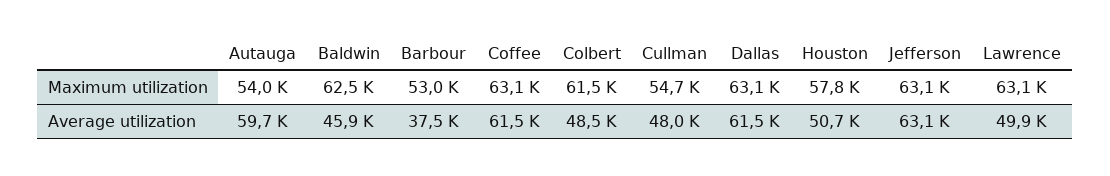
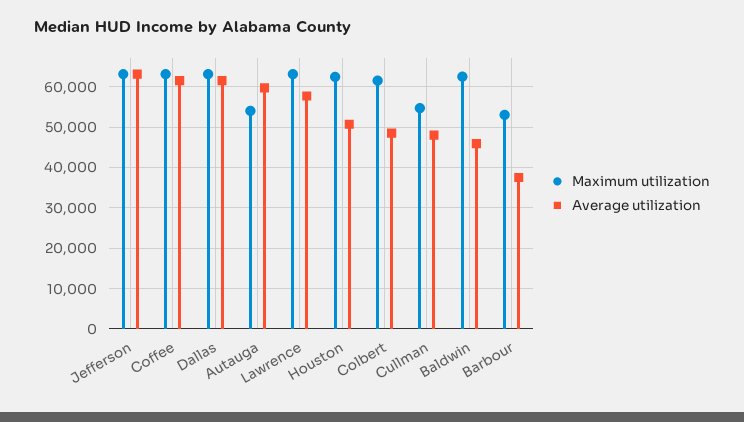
  {
    "Maximum utilization": {
      "Autauga": 54000,
      "Baldwin": 62500,
      "Barbour": 53000,
      "Coffee": 63100,
      "Colbert": 61500,
      "Cullman": 54700,
      "Dallas": 63100,
-     "Houston": 57800,
+     "Houston": 62000,
      "Jefferson": 63100,
      "Lawrence": 63100
    },
    "Average utilization": {
      "Autauga": 59700,
      "Baldwin": 45900,
      "Barbour": 37500,
      "Coffee": 61500,
      "Colbert": 48500,
      "Cullman": 48000,
      "Dallas": 61500,
      "Houston": 50700,
      "Jefferson": 63100,
-     "Lawrence": 49900
+     "Lawrence": 58000
    }
  }

